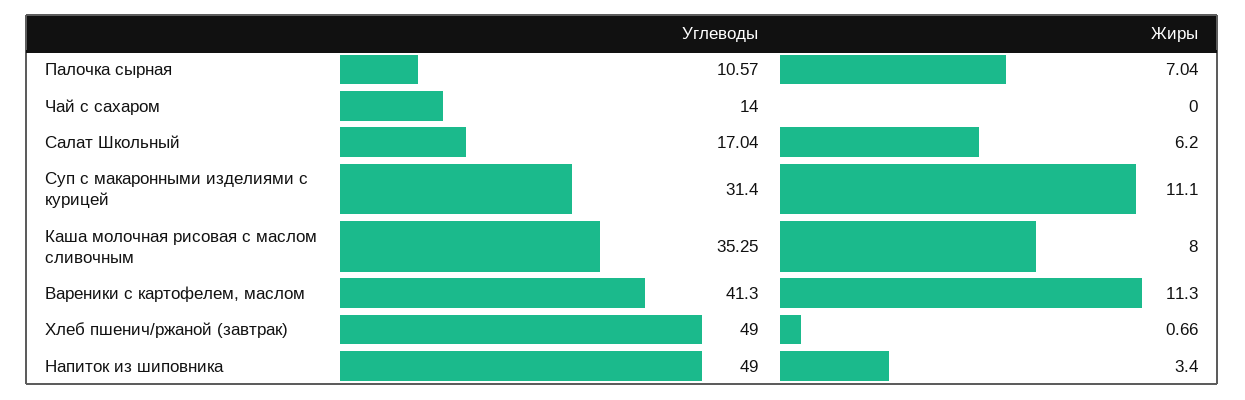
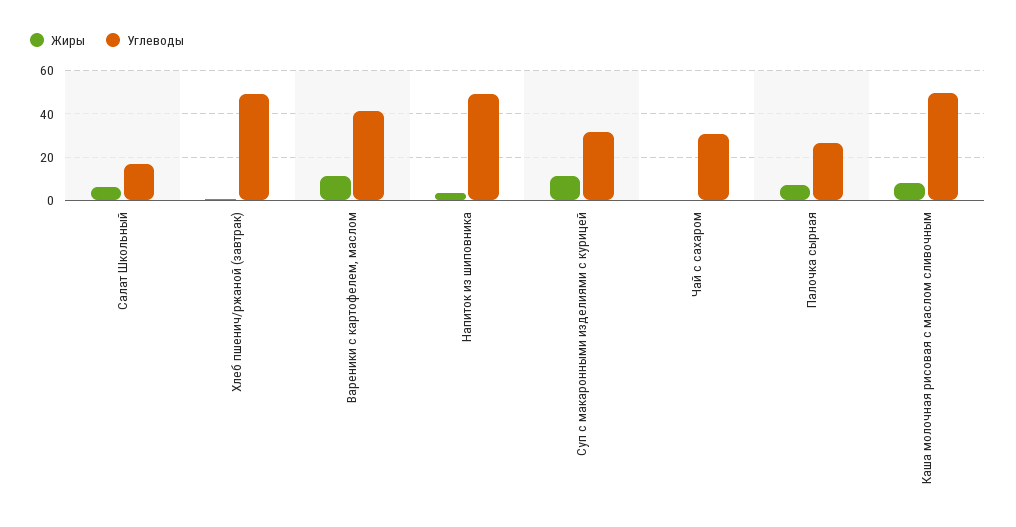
  {
    "Углеводы": {
-     "Палочка сырная": 10.57,
+     "Палочка сырная": 25,
-     "Чай с сахаром": 14,
+     "Чай с сахаром": 30,
      "Салат Школьный": 17.04,
      "Суп с макаронными изделиями с курицей": 31.4,
-     "Каша молочная рисовая с маслом сливочным": 35.25,
+     "Каша молочная рисовая с маслом сливочным": 50,
      "Вареники с картофелем, маслом": 41.3,
      "Хлеб пшенич/ржаной (завтрак)": 49,
      "Напиток из шиповника": 49
    },
    "Жиры": {
      "Палочка сырная": 7.04,
      "Чай с сахаром": 0,
      "Салат Школьный": 6.2,
      "Суп с макаронными изделиями с курицей": 11.1,
      "Каша молочная рисовая с маслом сливочным": 8,
      "Вареники с картофелем, маслом": 11.3,
      "Хлеб пшенич/ржаной (завтрак)": 0.66,
      "Напиток из шиповника": 3.4
    }
  }

